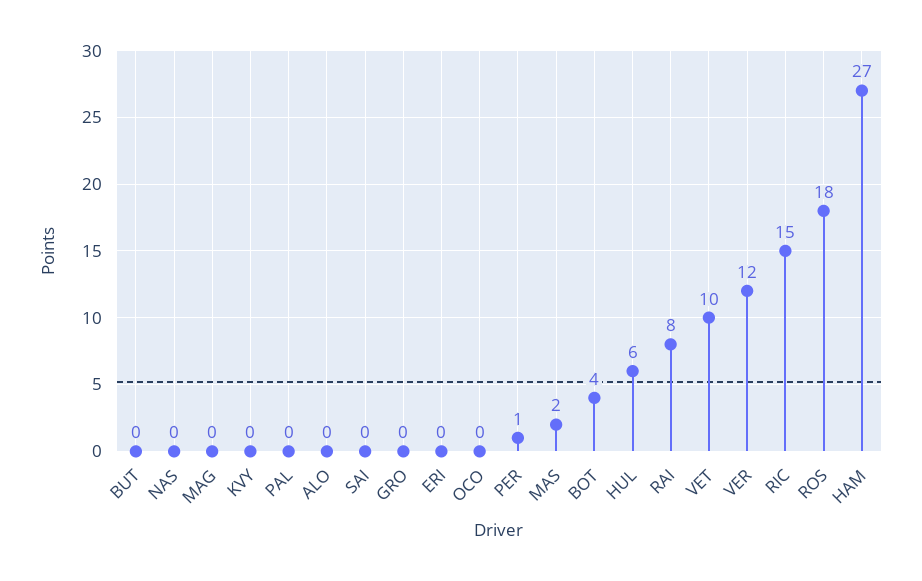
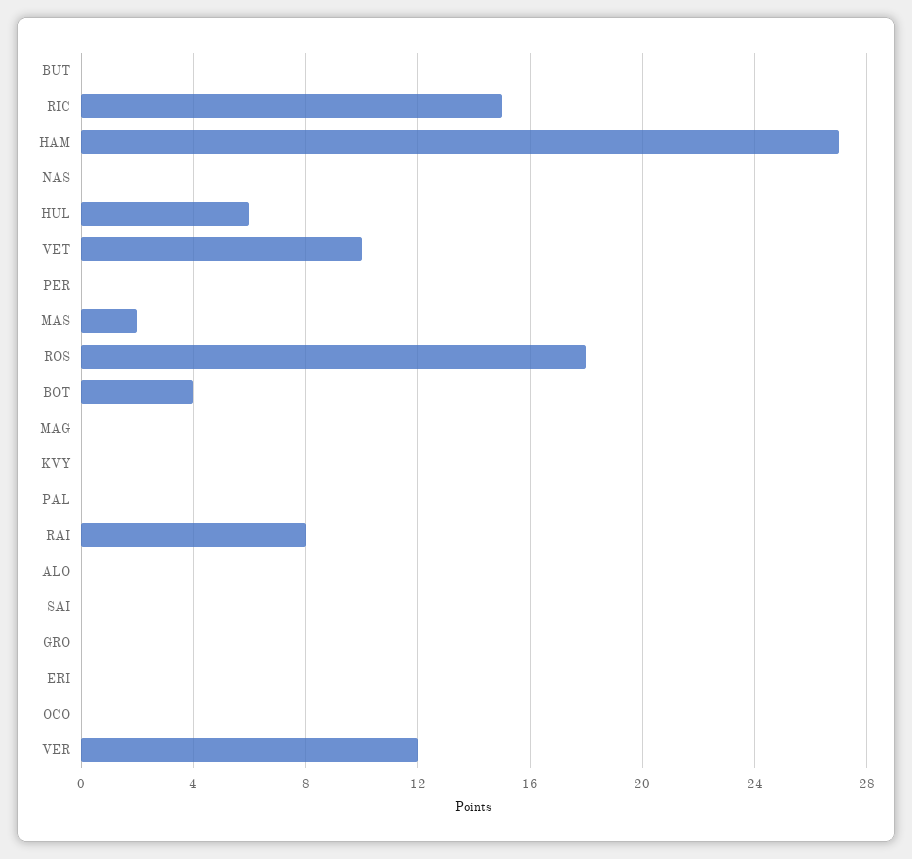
  {
    "BUT": 0,
    "NAS": 0,
    "MAG": 0,
    "KVY": 0,
    "PAL": 0,
    "ALO": 0,
    "SAI": 0,
    "GRO": 0,
    "ERI": 0,
    "OCO": 0,
-   "PER": 1,
+   "PER": 0,
    "MAS": 2,
    "BOT": 4,
    "HUL": 6,
    "RAI": 8,
    "VET": 10,
    "VER": 12,
    "RIC": 15,
    "ROS": 18,
    "HAM": 27
  }

